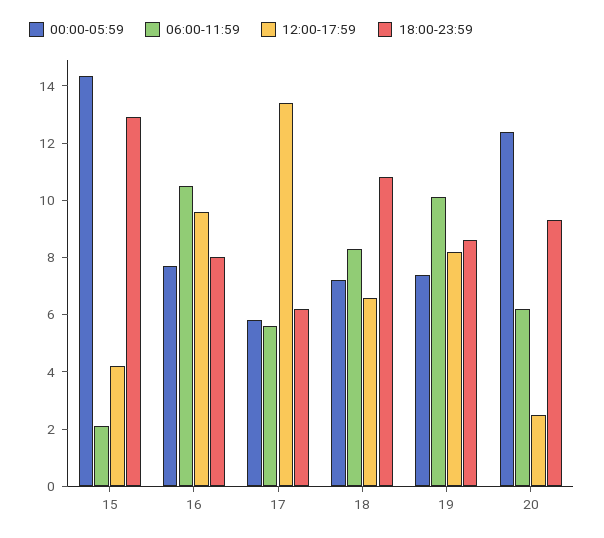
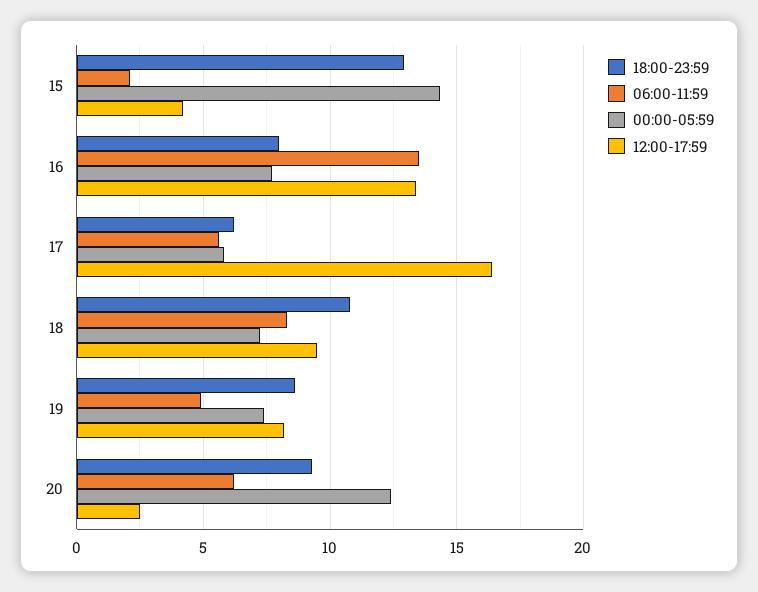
  {
    "00:00-05:59": {
      "15": 14.5,
      "16": 7.5,
      "17": 6,
      "18": 7,
      "19": 7.5,
      "20": 12.5
    },
    "06:00-11:59": {
      "15": 2,
-     "16": 10.5,
+     "16": 13.5,
      "17": 5.5,
      "18": 8.5,
-     "19": 10,
+     "19": 5,
      "20": 6
    },
    "12:00-17:59": {
      "15": 4,
-     "16": 9.5,
+     "16": 13.5,
-     "17": 13.5,
+     "17": 16.5,
-     "18": 6.5,
+     "18": 9.5,
      "19": 8,
      "20": 2.5
    },
    "18:00-23:59": {
      "15": 13,
      "16": 8,
      "17": 6,
      "18": 11,
      "19": 8.5,
      "20": 9.5
    }
  }

